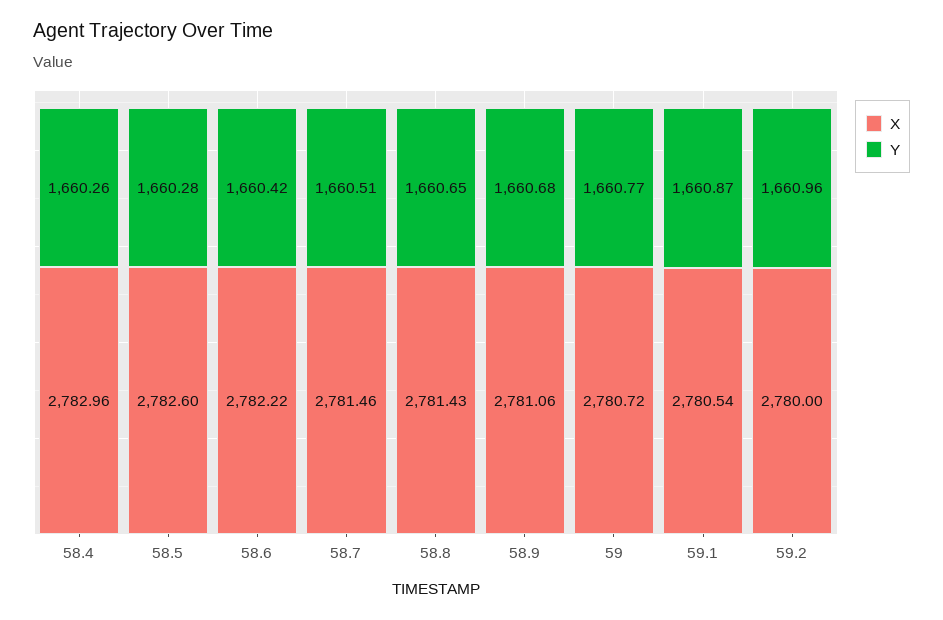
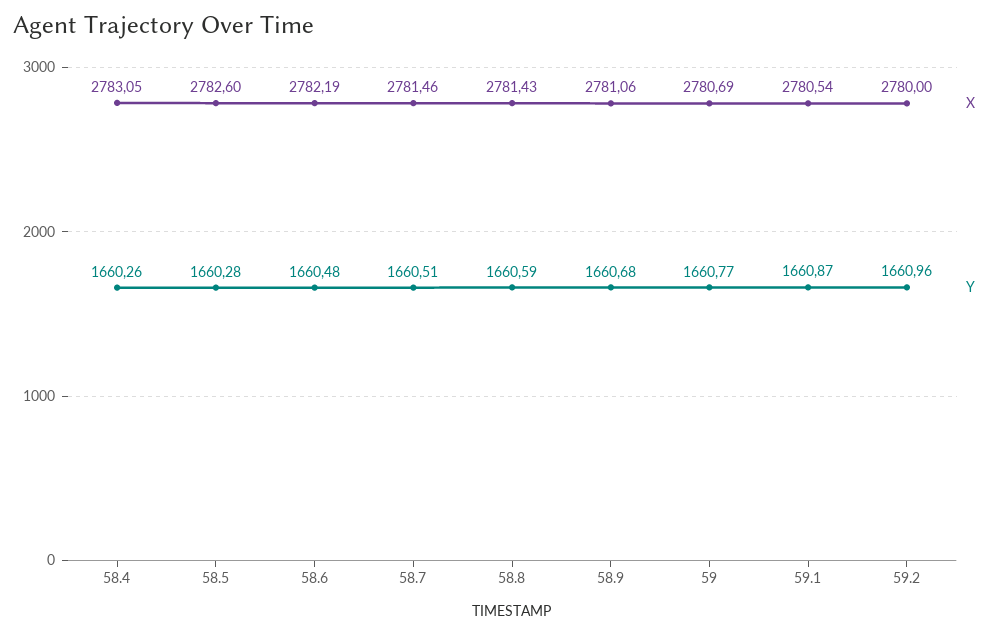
  {
    "X": {
-     "58.4": 2782.96,
+     "58.4": 2783.05,
      "58.5": 2782.6,
-     "58.6": 2782.22,
+     "58.6": 2782.19,
      "58.7": 2781.46,
      "58.8": 2781.43,
      "58.9": 2781.06,
-     "59": 2780.72,
+     "59": 2780.69,
      "59.1": 2780.54,
      "59.2": 2780
    },
    "Y": {
      "58.4": 1660.26,
      "58.5": 1660.28,
-     "58.6": 1660.42,
+     "58.6": 1660.48,
      "58.7": 1660.51,
-     "58.8": 1660.65,
+     "58.8": 1660.59,
      "58.9": 1660.68,
      "59": 1660.77,
      "59.1": 1660.87,
      "59.2": 1660.96
    }
  }

